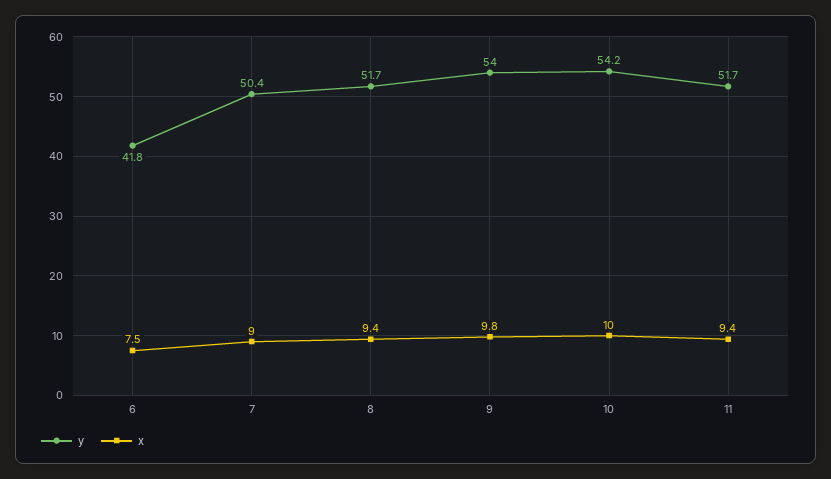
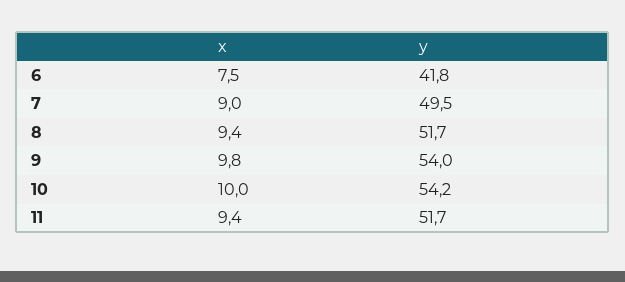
  {
    "y": {
      "6": 41.8,
-     "7": 50.4,
+     "7": 49.5,
      "8": 51.7,
      "9": 54,
      "10": 54.2,
      "11": 51.7
    },
    "x": {
      "6": 7.5,
      "7": 9,
      "8": 9.4,
      "9": 9.8,
      "10": 10,
      "11": 9.4
    }
  }

